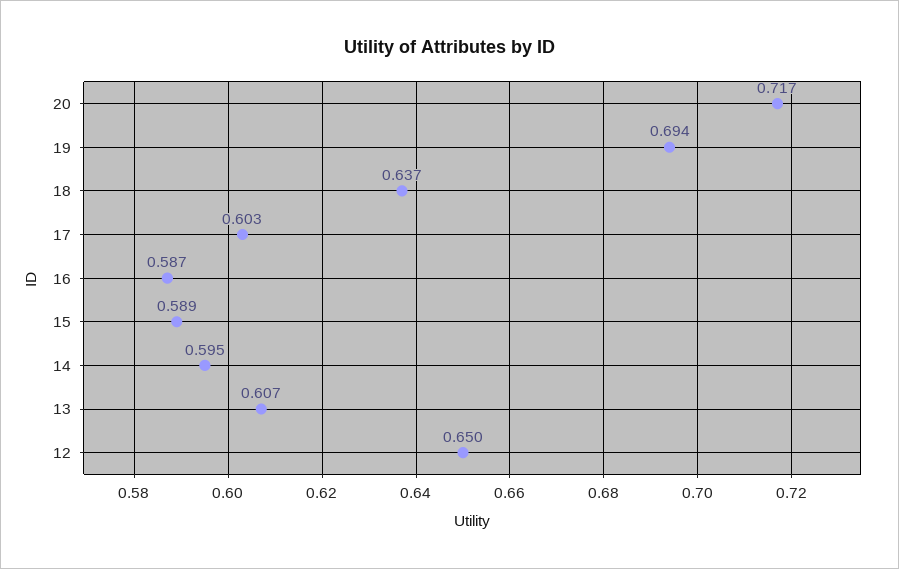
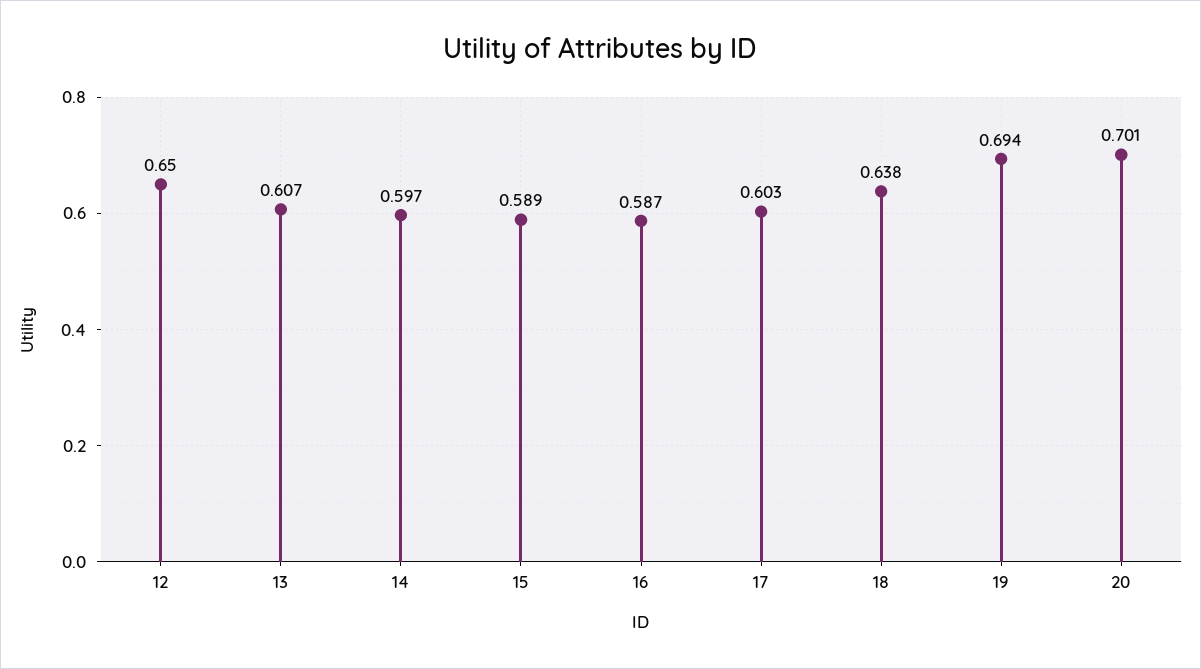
  {
-   "20": 0.717,
+   "20": 0.701,
    "19": 0.694,
-   "18": 0.637,
+   "18": 0.638,
    "17": 0.603,
    "16": 0.587,
    "15": 0.589,
-   "14": 0.595,
+   "14": 0.597,
    "13": 0.607,
    "12": 0.65
  }

